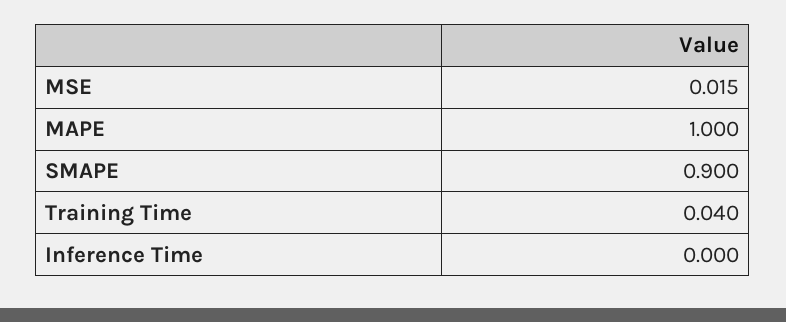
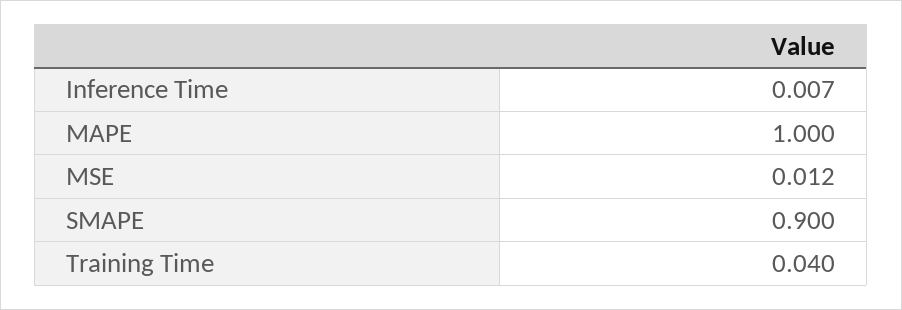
  {
-   "MSE": 0.015,
+   "MSE": 0.012,
    "MAPE": 1,
    "SMAPE": 0.9,
    "Training Time": 0.04,
-   "Inference Time": 0
+   "Inference Time": 0.007
  }

